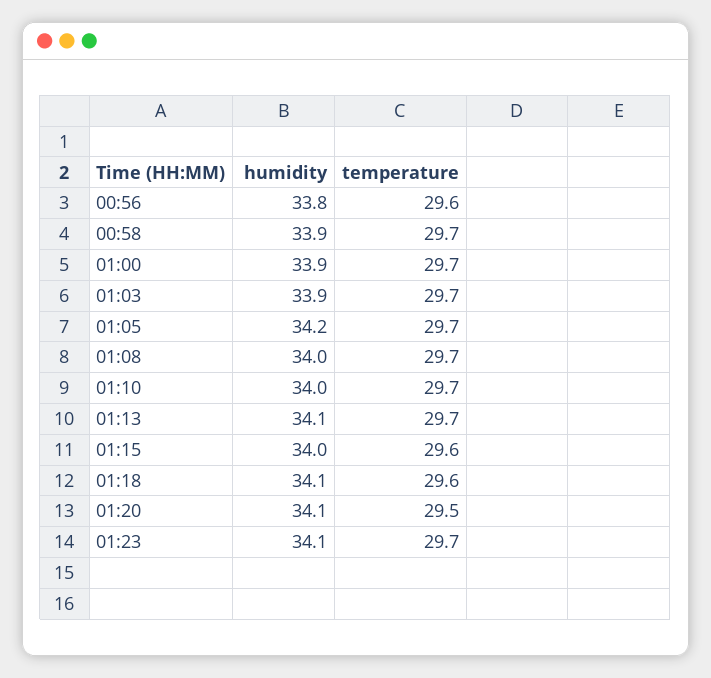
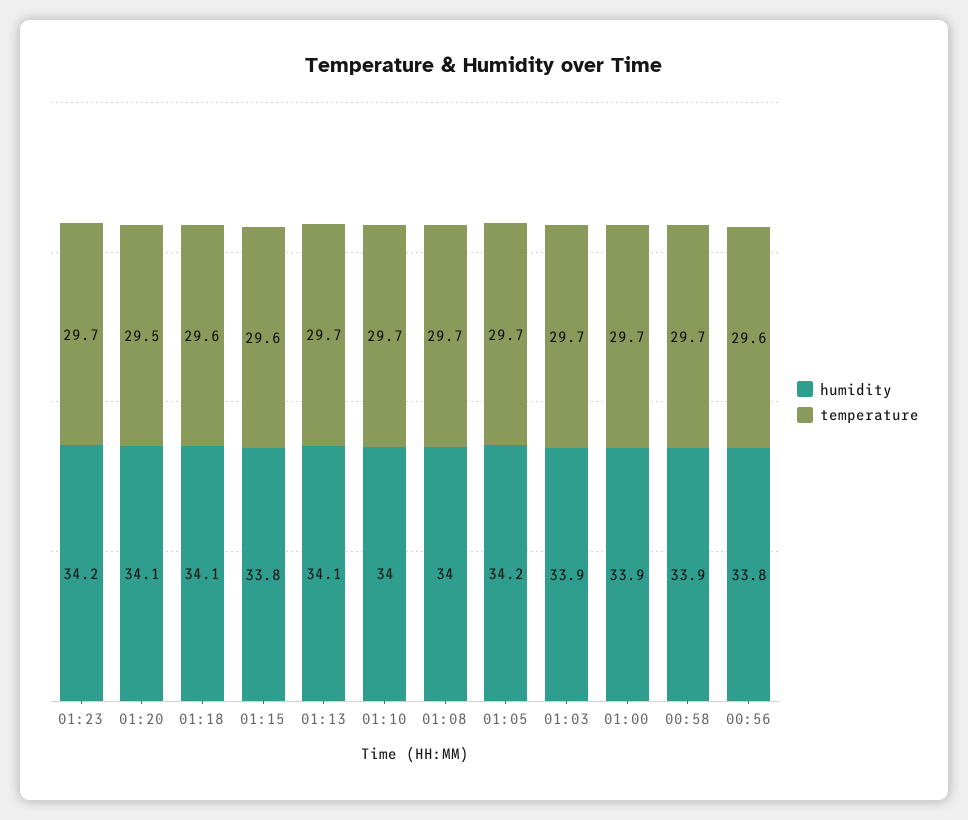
  {
    "humidity": {
      "00:56": 33.8,
      "00:58": 33.9,
      "01:00": 33.9,
      "01:03": 33.9,
      "01:05": 34.2,
      "01:08": 34,
      "01:10": 34,
      "01:13": 34.1,
-     "01:15": 34,
+     "01:15": 33.8,
      "01:18": 34.1,
      "01:20": 34.1,
-     "01:23": 34.1
+     "01:23": 34.2
    },
    "temperature": {
      "00:56": 29.6,
      "00:58": 29.7,
      "01:00": 29.7,
      "01:03": 29.7,
      "01:05": 29.7,
      "01:08": 29.7,
      "01:10": 29.7,
      "01:13": 29.7,
      "01:15": 29.6,
      "01:18": 29.6,
      "01:20": 29.5,
      "01:23": 29.7
    }
  }

